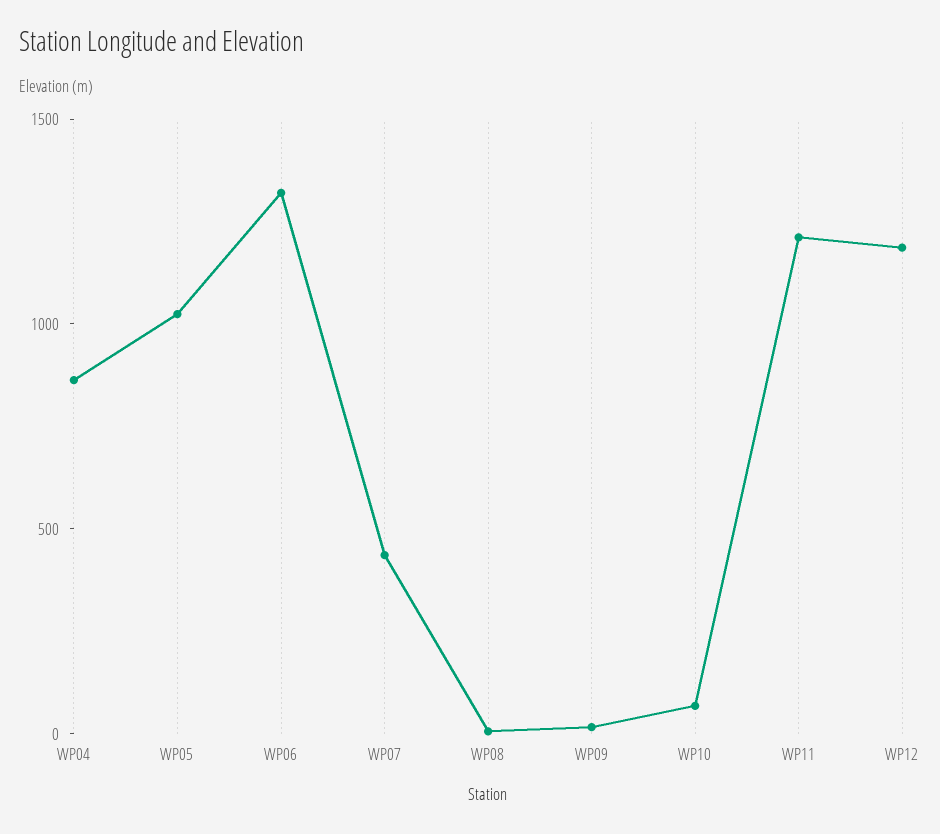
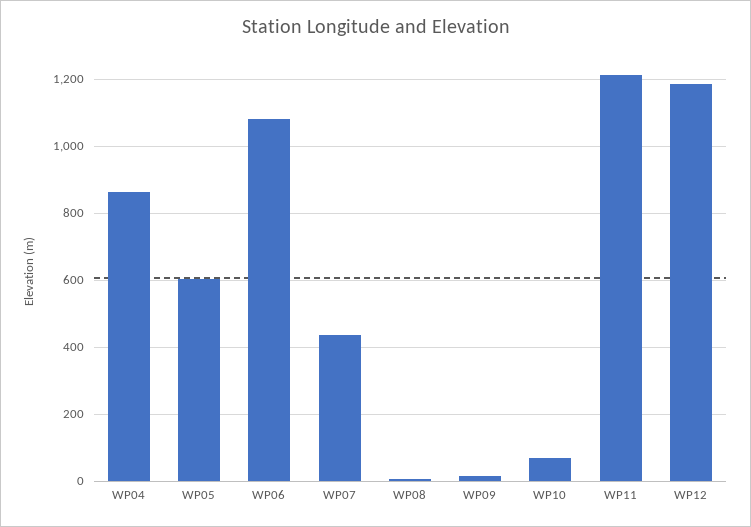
  {
    "WP04": 860,
-   "WP05": 1000,
+   "WP05": 600,
-   "WP06": 1300,
+   "WP06": 1080,
    "WP07": 440,
    "WP08": 0,
    "WP09": 20,
    "WP10": 60,
    "WP11": 1220,
    "WP12": 1180
  }

